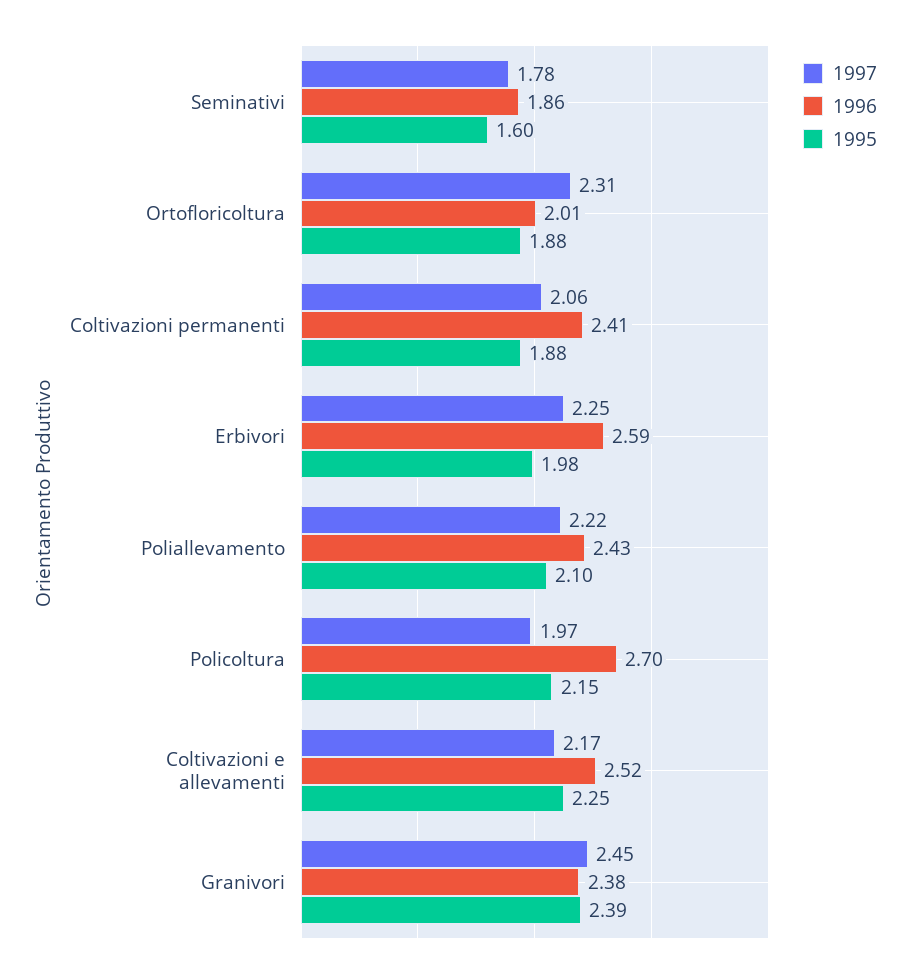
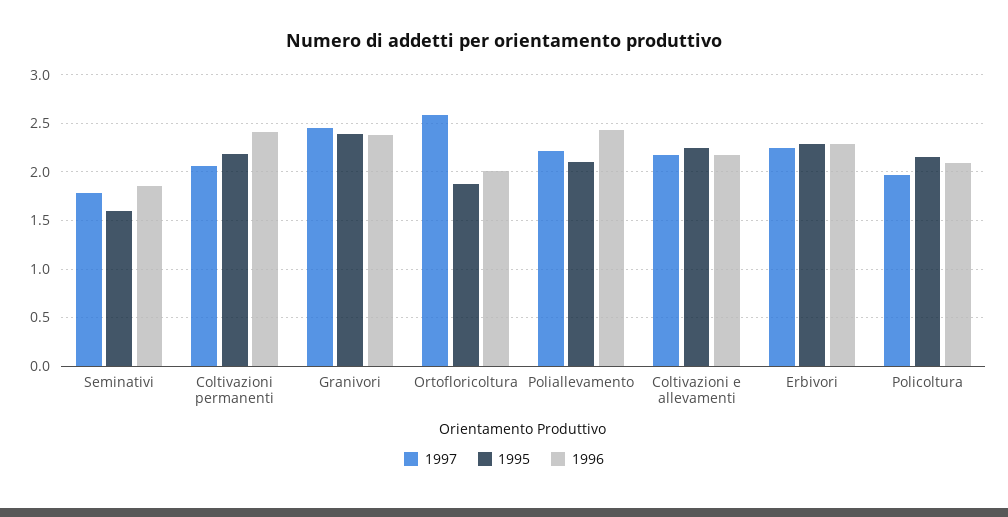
  {
    "1997": {
      "Seminativi": 1.78,
-     "Ortofloricoltura": 2.31,
+     "Ortofloricoltura": 2.6,
      "Coltivazioni permanenti": 2.06,
      "Erbivori": 2.25,
      "Poliallevamento": 2.22,
      "Policoltura": 1.97,
      "Coltivazioni e allevamenti": 2.17,
      "Granivori": 2.45
    },
    "1996": {
      "Seminativi": 1.86,
      "Ortofloricoltura": 2.01,
      "Coltivazioni permanenti": 2.41,
-     "Erbivori": 2.59,
+     "Erbivori": 2.3,
      "Poliallevamento": 2.43,
-     "Policoltura": 2.7,
+     "Policoltura": 2.1,
-     "Coltivazioni e allevamenti": 2.52,
+     "Coltivazioni e allevamenti": 2.2,
      "Granivori": 2.38
    },
    "1995": {
      "Seminativi": 1.6,
      "Ortofloricoltura": 1.88,
-     "Coltivazioni permanenti": 1.88,
+     "Coltivazioni permanenti": 2.2,
-     "Erbivori": 1.98,
+     "Erbivori": 2.3,
      "Poliallevamento": 2.1,
      "Policoltura": 2.15,
      "Coltivazioni e allevamenti": 2.25,
      "Granivori": 2.39
    }
  }

